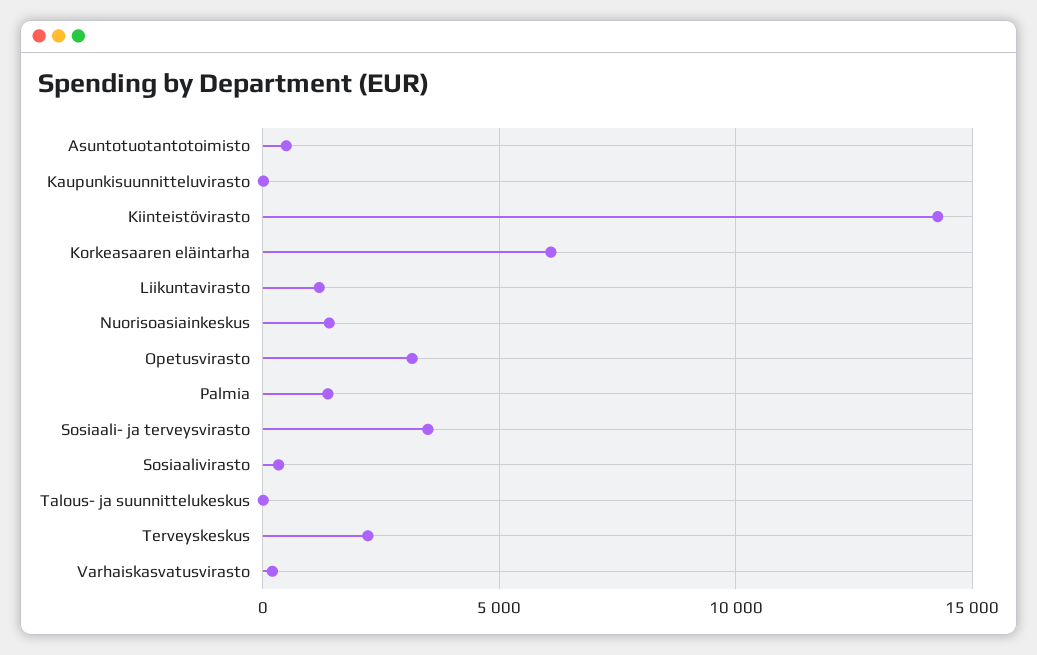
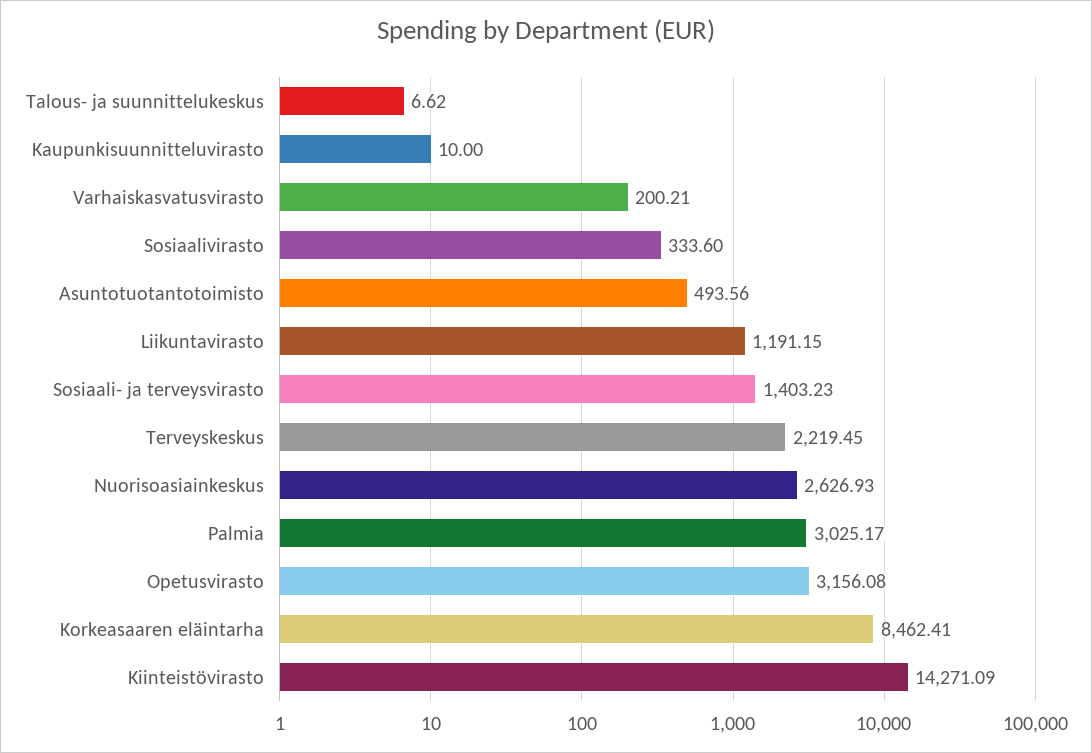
  {
    "Asuntotuotantotoimisto": 493.56,
    "Kaupunkisuunnitteluvirasto": 10,
    "Kiinteistövirasto": 14271.09,
-   "Korkeasaaren eläintarha": 6000,
+   "Korkeasaaren eläintarha": 8462.41,
    "Liikuntavirasto": 1191.15,
-   "Nuorisoasiainkeskus": 1500,
+   "Nuorisoasiainkeskus": 2626.93,
    "Opetusvirasto": 3156.08,
-   "Palmia": 1500,
+   "Palmia": 3025.17,
-   "Sosiaali- ja terveysvirasto": 3500,
+   "Sosiaali- ja terveysvirasto": 1403.23,
    "Sosiaalivirasto": 333.6,
    "Talous- ja suunnittelukeskus": 6.62,
    "Terveyskeskus": 2219.45,
    "Varhaiskasvatusvirasto": 200.21
  }

